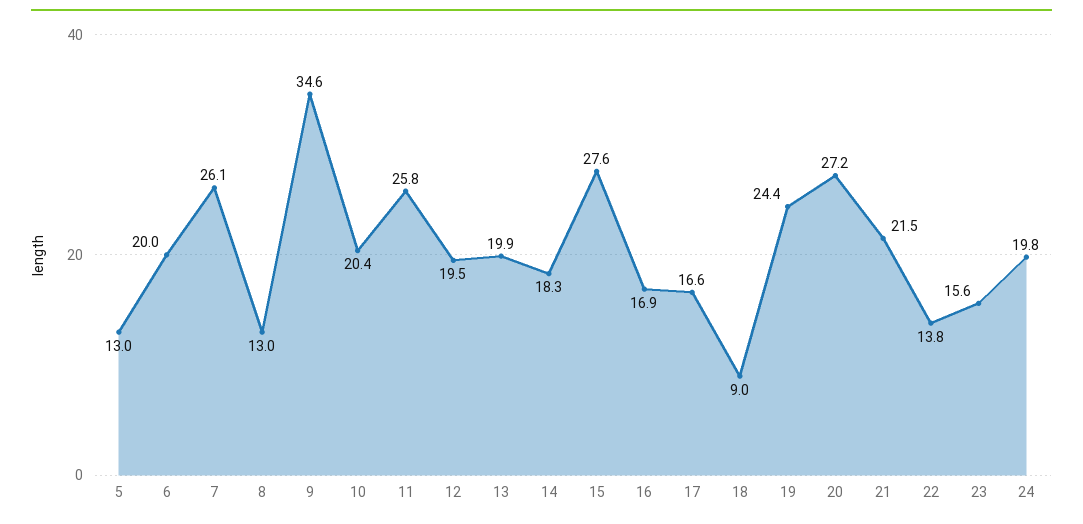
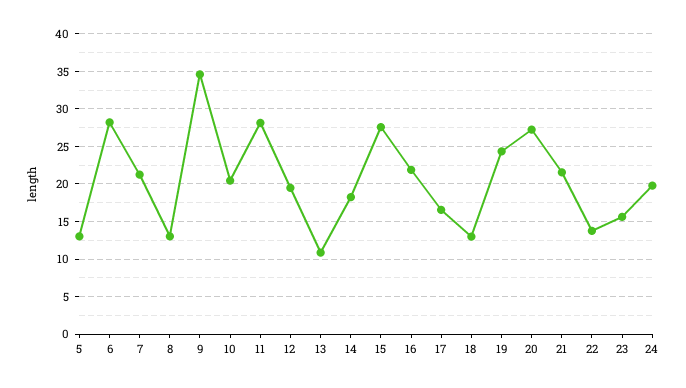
  {
    "5": 13,
-   "6": 20,
+   "6": 28,
-   "7": 26.1,
+   "7": 21,
    "8": 13,
    "9": 34.6,
    "10": 20.4,
-   "11": 25.8,
+   "11": 28,
    "12": 19.5,
-   "13": 19.9,
+   "13": 11,
    "14": 18.3,
    "15": 27.6,
-   "16": 16.9,
+   "16": 22,
    "17": 16.6,
-   "18": 9,
+   "18": 13,
    "19": 24.4,
    "20": 27.2,
    "21": 21.5,
    "22": 13.8,
    "23": 15.6,
    "24": 19.8
  }

